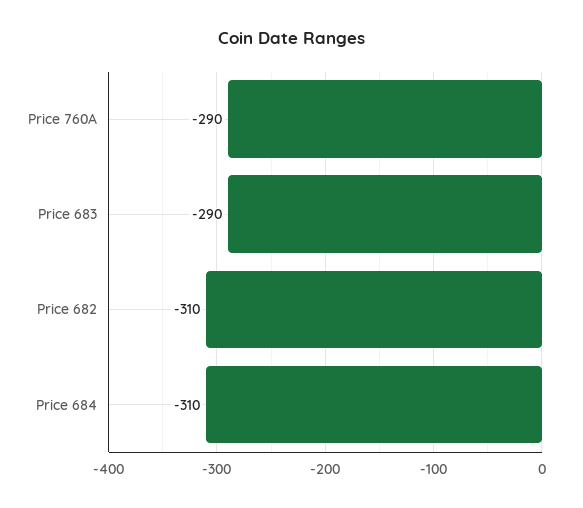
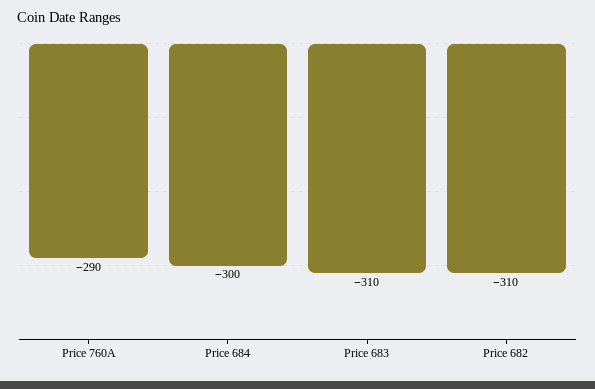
  {
    "Price 760A": -290,
-   "Price 683": -290,
+   "Price 683": -310,
    "Price 682": -310,
-   "Price 684": -310
+   "Price 684": -300
  }

